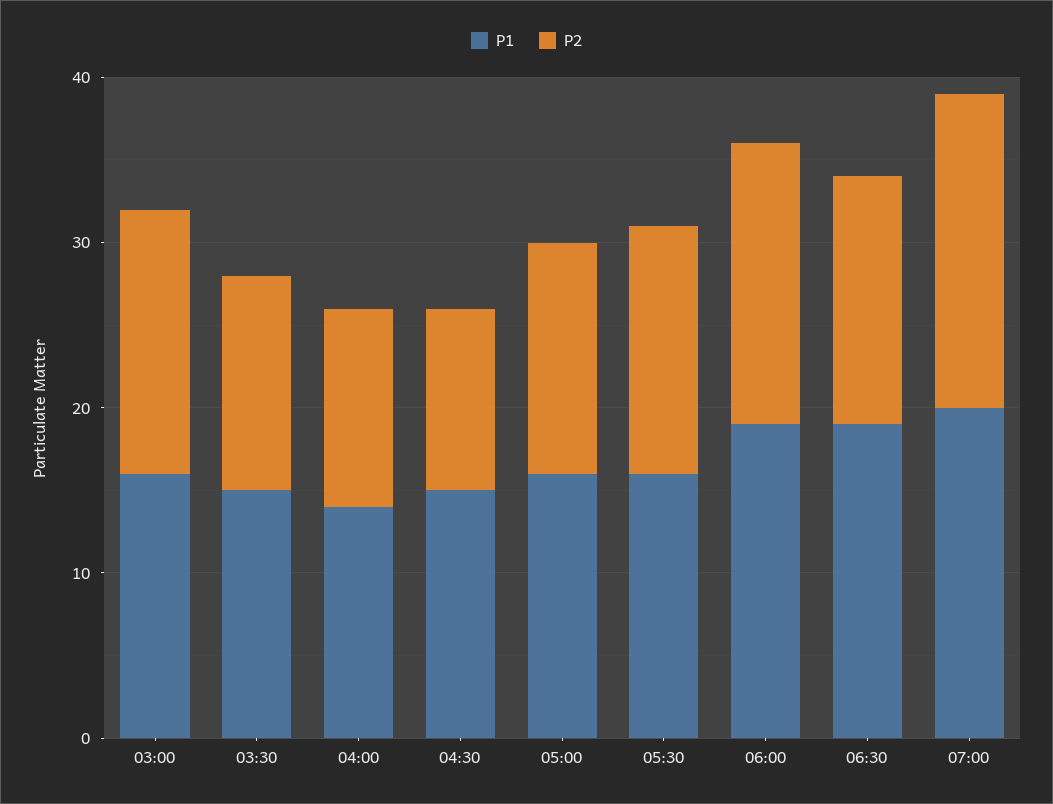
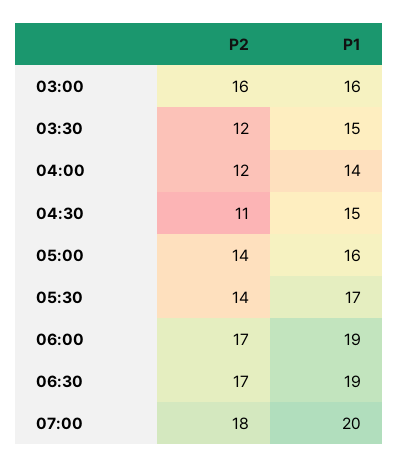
  {
    "P1": {
      "03:00": 16,
      "03:30": 15,
      "04:00": 14,
      "04:30": 15,
      "05:00": 16,
-     "05:30": 16,
+     "05:30": 17,
      "06:00": 19,
      "06:30": 19,
      "07:00": 20
    },
    "P2": {
      "03:00": 16,
-     "03:30": 13,
+     "03:30": 12,
      "04:00": 12,
      "04:30": 11,
      "05:00": 14,
-     "05:30": 15,
+     "05:30": 14,
      "06:00": 17,
-     "06:30": 15,
+     "06:30": 17,
-     "07:00": 19
+     "07:00": 18
    }
  }

